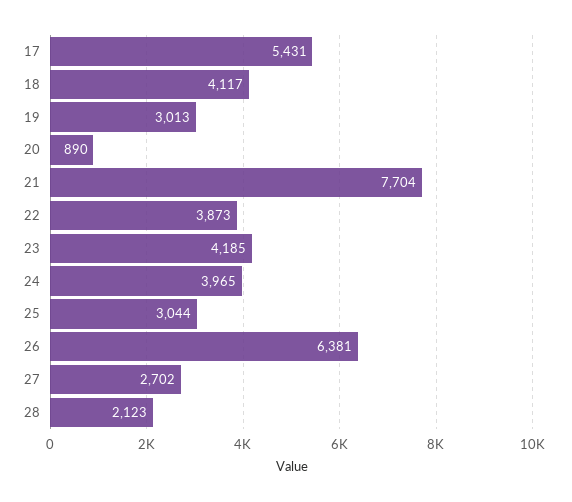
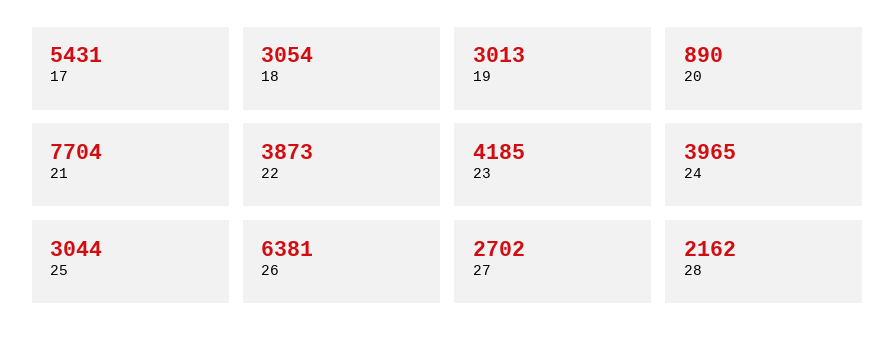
  {
    "17": 5431,
-   "18": 4117,
+   "18": 3054,
    "19": 3013,
    "20": 890,
    "21": 7704,
    "22": 3873,
    "23": 4185,
    "24": 3965,
    "25": 3044,
    "26": 6381,
    "27": 2702,
-   "28": 2123
+   "28": 2162
  }

